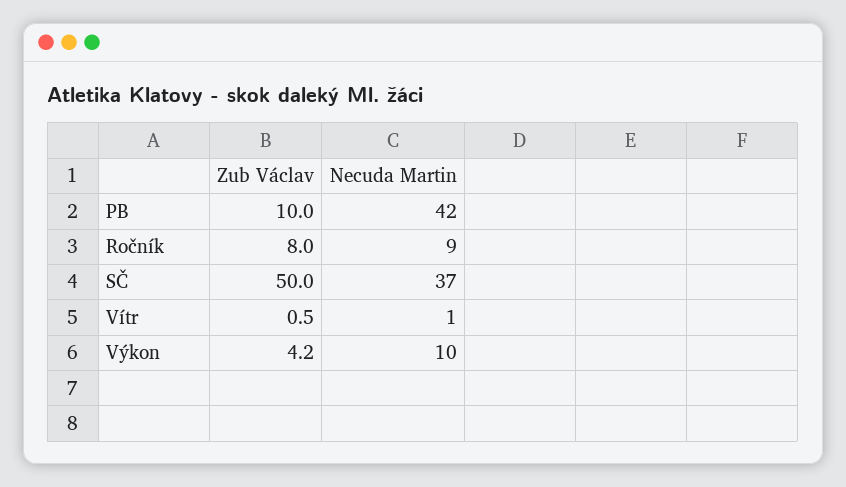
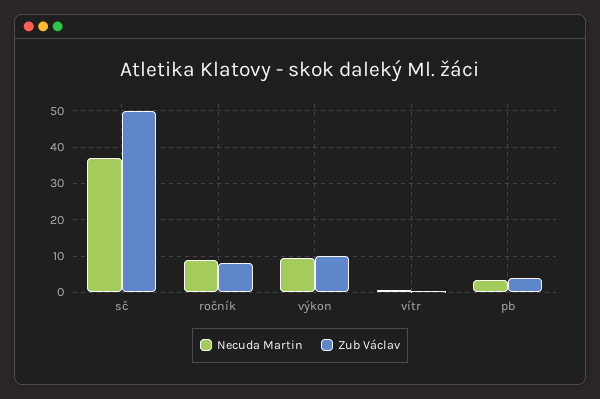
  {
    "Zub Václav": {
-     "PB": 10,
+     "PB": 4,
      "Ročník": 8,
      "SČ": 50,
      "Vítr": 0.5,
-     "Výkon": 4.2
+     "Výkon": 10
    },
    "Necuda Martin": {
-     "PB": 42,
+     "PB": 4,
      "Ročník": 9,
      "SČ": 37,
      "Vítr": 1,
      "Výkon": 10
    }
  }

